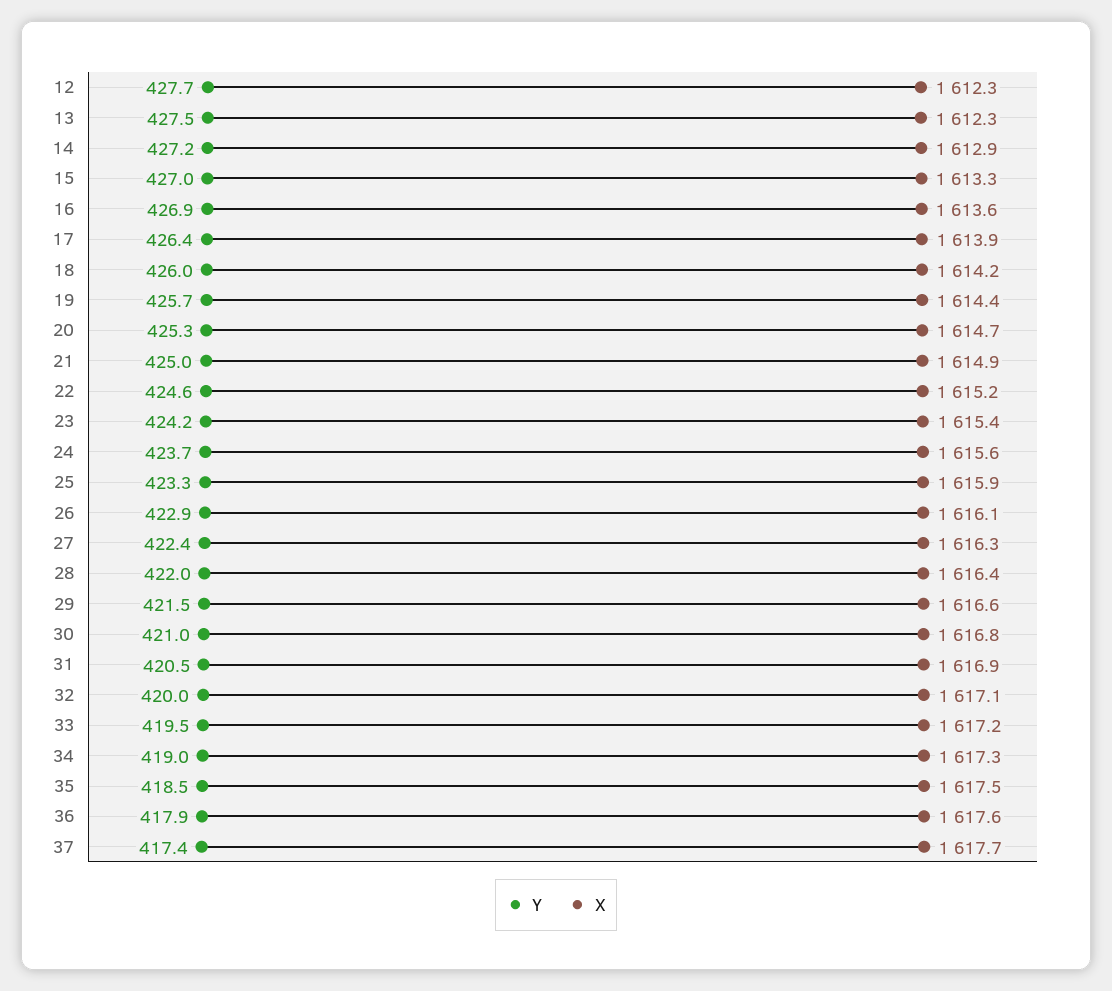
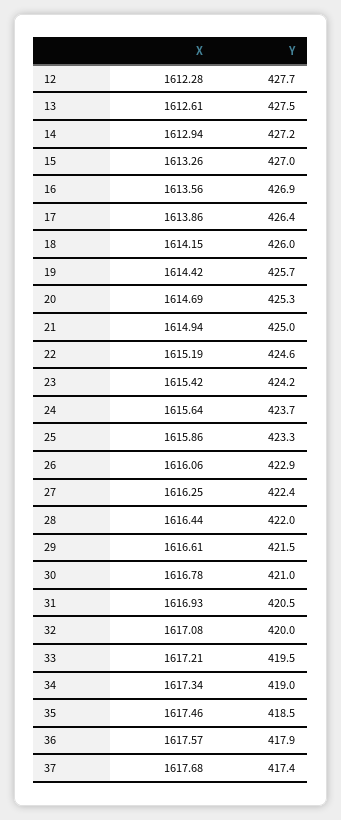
  {
    "Y": {
      "12": 427.7,
      "13": 427.5,
      "14": 427.2,
      "15": 427,
      "16": 426.9,
      "17": 426.4,
      "18": 426,
      "19": 425.7,
      "20": 425.3,
      "21": 425,
      "22": 424.6,
      "23": 424.2,
      "24": 423.7,
      "25": 423.3,
      "26": 422.9,
      "27": 422.4,
      "28": 422,
      "29": 421.5,
      "30": 421,
      "31": 420.5,
      "32": 420,
      "33": 419.5,
      "34": 419,
      "35": 418.5,
      "36": 417.9,
      "37": 417.4
    },
    "X": {
      "12": 1612.28,
-     "13": 1612.3,
+     "13": 1612.61,
      "14": 1612.94,
      "15": 1613.26,
      "16": 1613.56,
      "17": 1613.86,
      "18": 1614.15,
      "19": 1614.42,
      "20": 1614.69,
      "21": 1614.94,
      "22": 1615.19,
      "23": 1615.42,
      "24": 1615.64,
      "25": 1615.86,
      "26": 1616.06,
      "27": 1616.25,
      "28": 1616.44,
      "29": 1616.61,
      "30": 1616.78,
      "31": 1616.93,
      "32": 1617.08,
      "33": 1617.21,
      "34": 1617.34,
      "35": 1617.46,
      "36": 1617.57,
      "37": 1617.68
    }
  }

